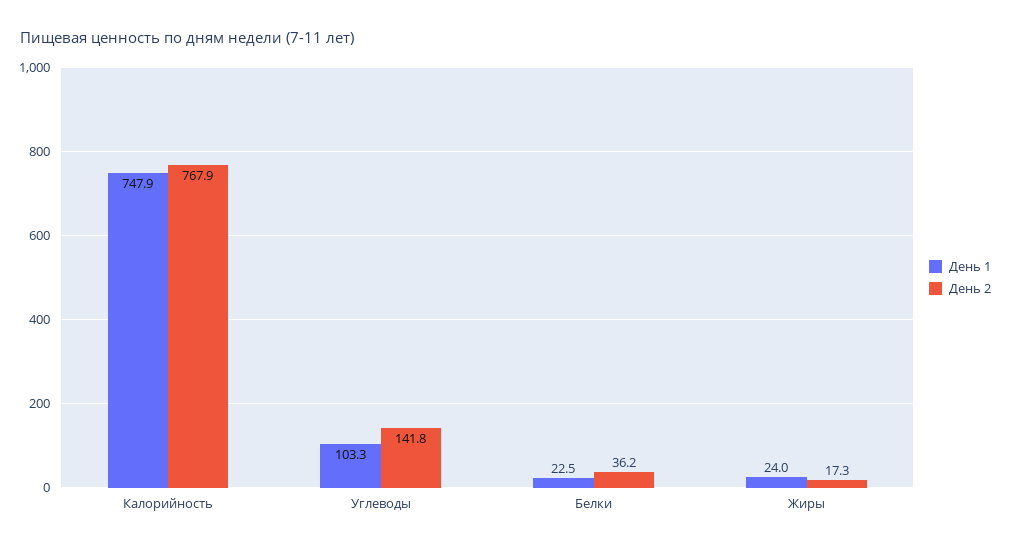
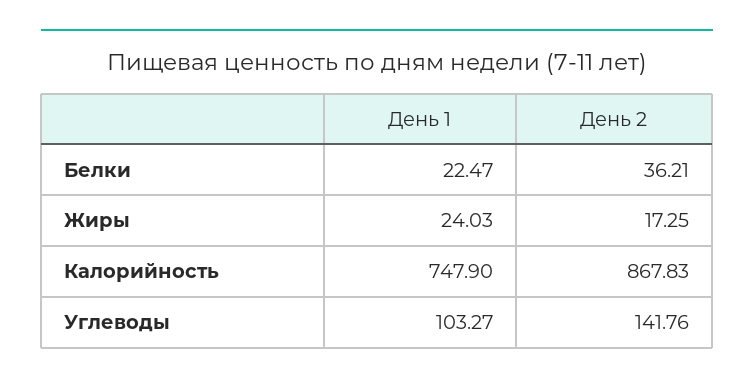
  {
    "День 1": {
      "Калорийность": 747.9,
      "Углеводы": 103.27,
      "Белки": 22.47,
      "Жиры": 24.03
    },
    "День 2": {
-     "Калорийность": 767.9,
+     "Калорийность": 867.83,
      "Углеводы": 141.76,
      "Белки": 36.21,
      "Жиры": 17.25
    }
  }

